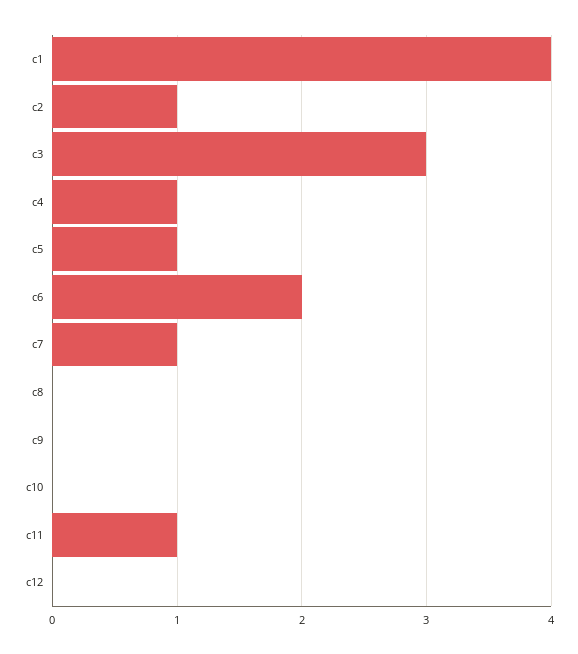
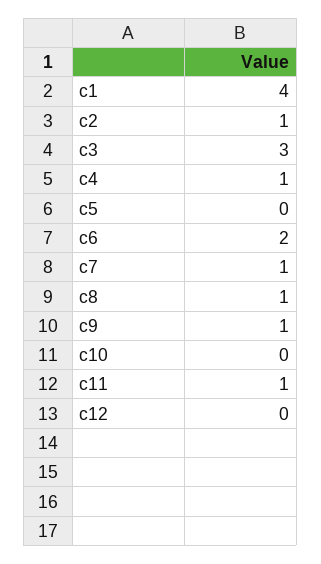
  {
    "c1": 4,
    "c2": 1,
    "c3": 3,
    "c4": 1,
-   "c5": 1,
+   "c5": 0,
    "c6": 2,
    "c7": 1,
-   "c8": 0,
+   "c8": 1,
-   "c9": 0,
+   "c9": 1,
    "c10": 0,
    "c11": 1,
    "c12": 0
  }

